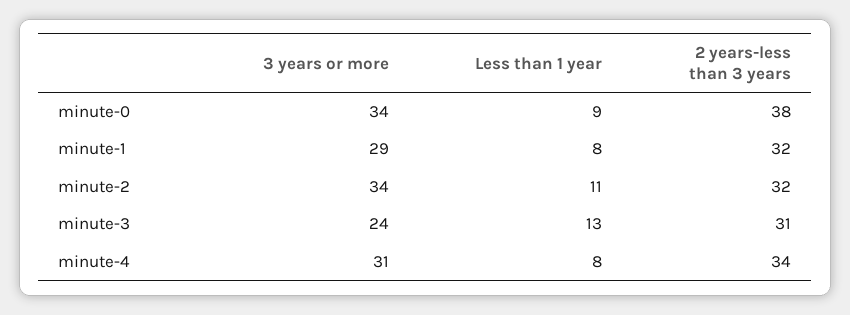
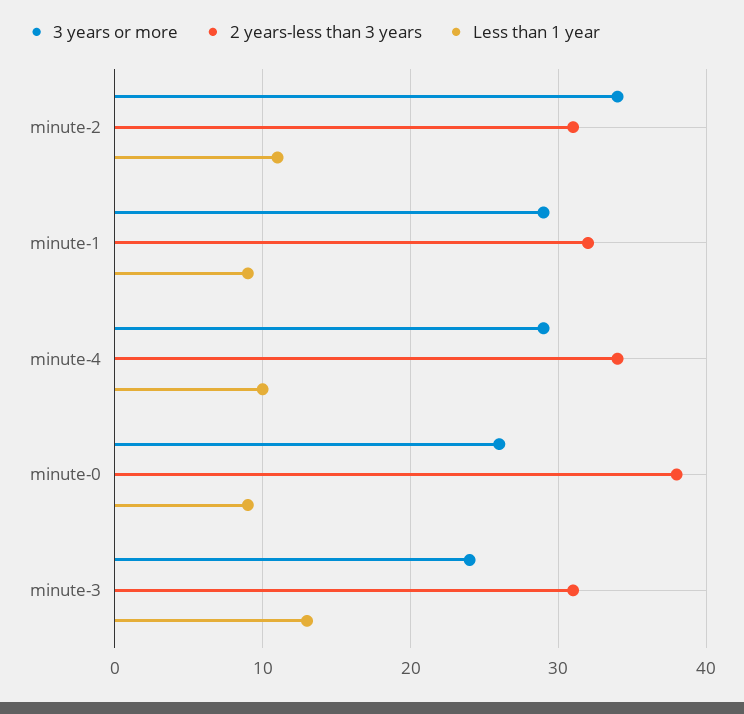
  {
    "3 years or more": {
-     "minute-0": 34,
+     "minute-0": 26,
      "minute-1": 29,
      "minute-2": 34,
      "minute-3": 24,
-     "minute-4": 31
+     "minute-4": 29
    },
    "Less than 1 year": {
      "minute-0": 9,
-     "minute-1": 8,
+     "minute-1": 9,
      "minute-2": 11,
      "minute-3": 13,
-     "minute-4": 8
+     "minute-4": 10
    },
    "2 years-less than 3 years": {
      "minute-0": 38,
      "minute-1": 32,
-     "minute-2": 32,
+     "minute-2": 31,
      "minute-3": 31,
      "minute-4": 34
    }
  }

